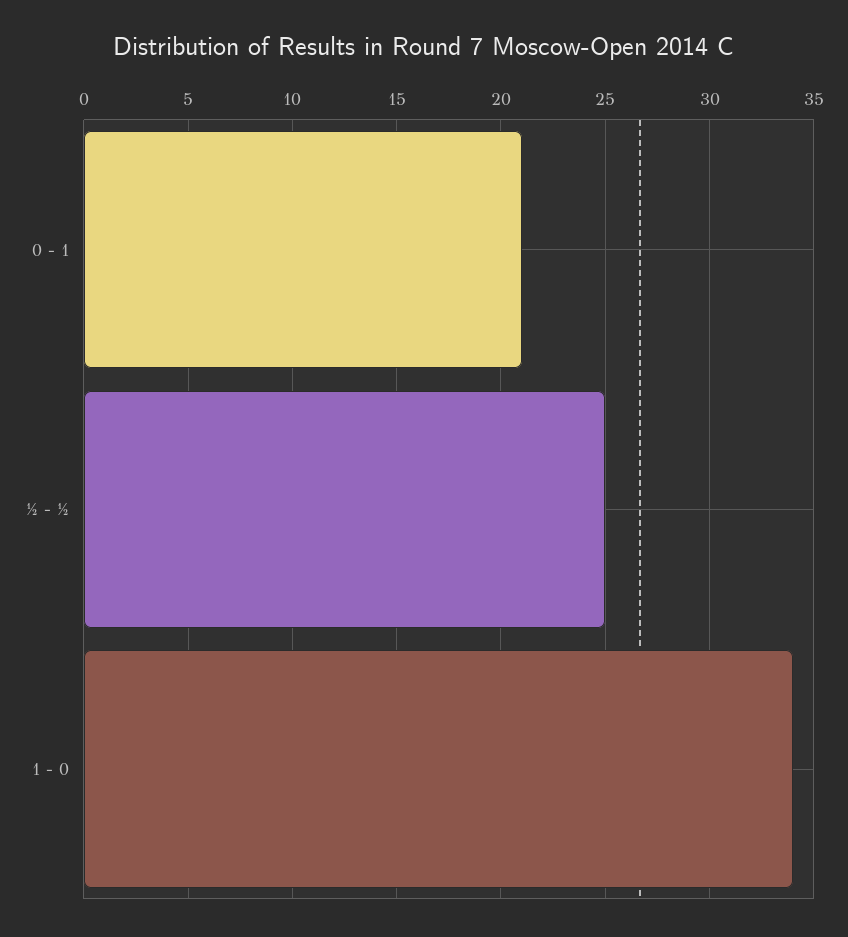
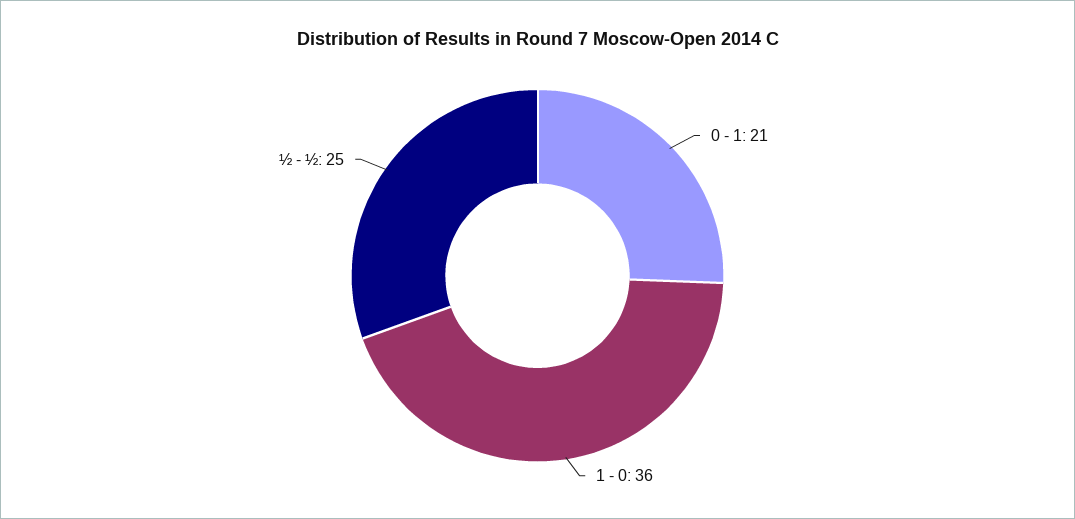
  {
    "0 - 1": 21,
    "½ - ½": 25,
-   "1 - 0": 34
+   "1 - 0": 36
  }

